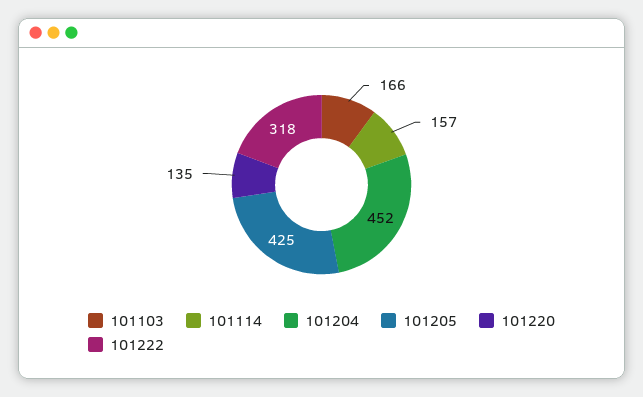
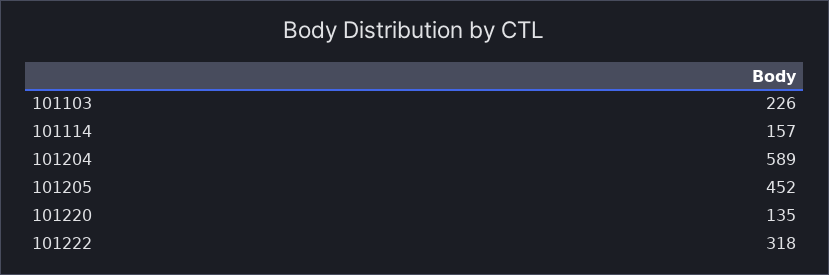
  {
-   "101103": 166,
+   "101103": 226,
    "101114": 157,
-   "101204": 452,
+   "101204": 589,
-   "101205": 425,
+   "101205": 452,
    "101220": 135,
    "101222": 318
  }

